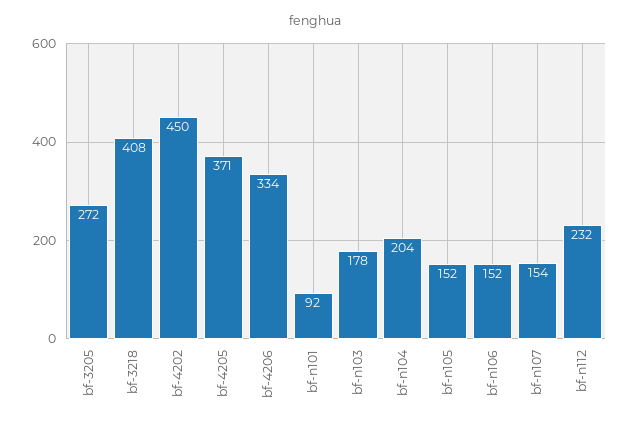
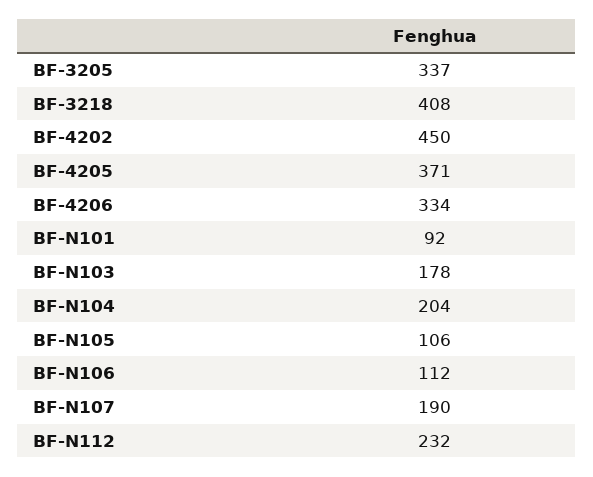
  {
-   "bf-3205": 272,
+   "bf-3205": 337,
    "bf-3218": 408,
    "bf-4202": 450,
    "bf-4205": 371,
    "bf-4206": 334,
    "bf-n101": 92,
    "bf-n103": 178,
    "bf-n104": 204,
-   "bf-n105": 152,
+   "bf-n105": 106,
-   "bf-n106": 152,
+   "bf-n106": 112,
-   "bf-n107": 154,
+   "bf-n107": 190,
    "bf-n112": 232
  }

